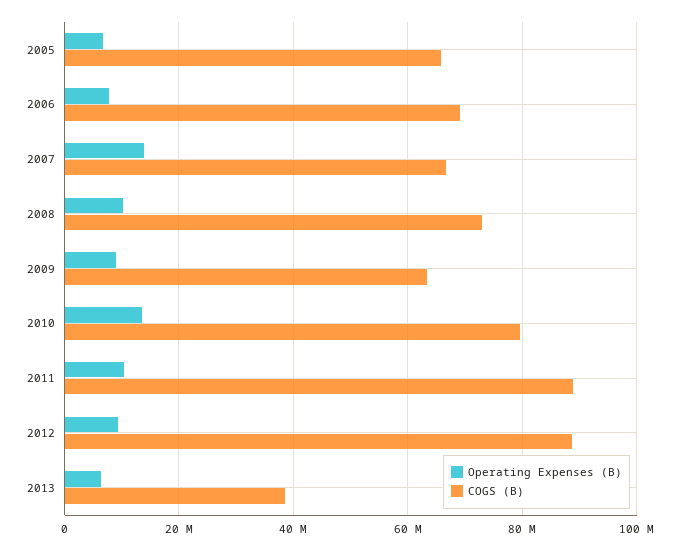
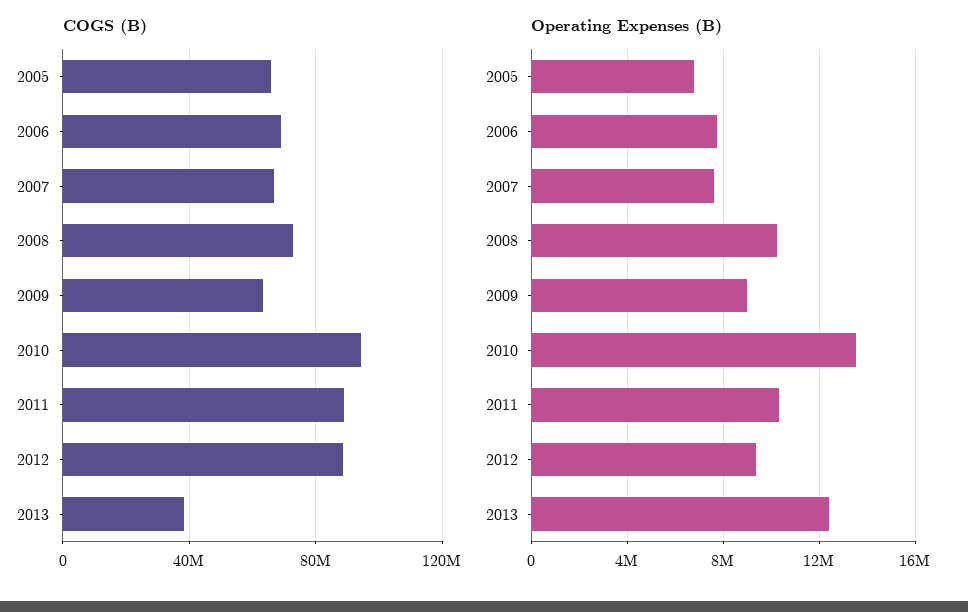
  {
    "Operating Expenses (B)": {
      "2005": 7000000,
      "2006": 8000000,
-     "2007": 14000000,
+     "2007": 7500000,
      "2008": 10000000,
      "2009": 9000000,
      "2010": 13500000,
      "2011": 10500000,
      "2012": 9500000,
-     "2013": 6000000
+     "2013": 12500000
    },
    "COGS (B)": {
      "2005": 66000000,
      "2006": 70000000,
      "2007": 66000000,
      "2008": 72000000,
      "2009": 64000000,
-     "2010": 80000000,
+     "2010": 95000000,
      "2011": 88000000,
      "2012": 88000000,
      "2013": 38000000
    }
  }

